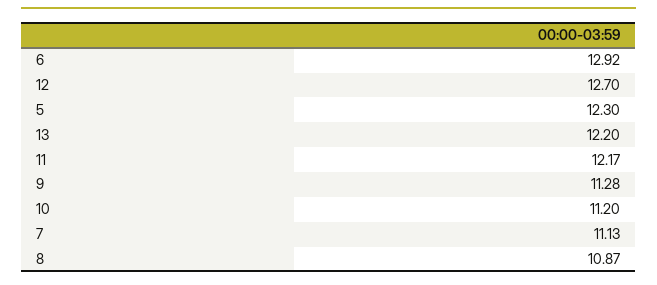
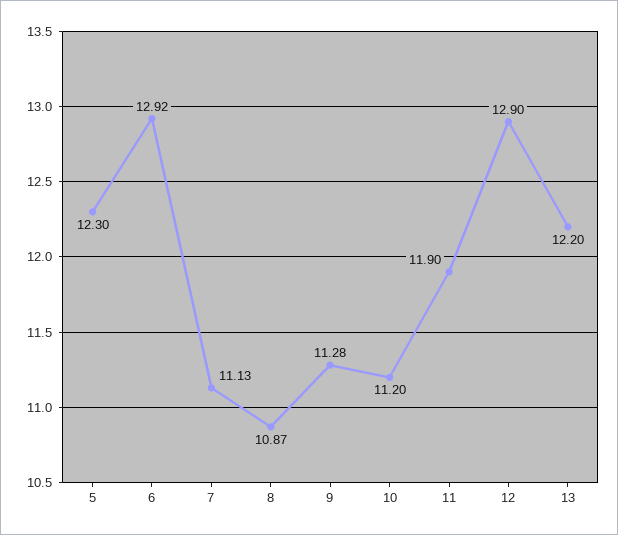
  {
    "6": 12.92,
-   "12": 12.7,
+   "12": 12.9,
    "5": 12.3,
    "13": 12.2,
-   "11": 12.17,
+   "11": 11.9,
    "9": 11.28,
    "10": 11.2,
    "7": 11.13,
    "8": 10.87
  }

